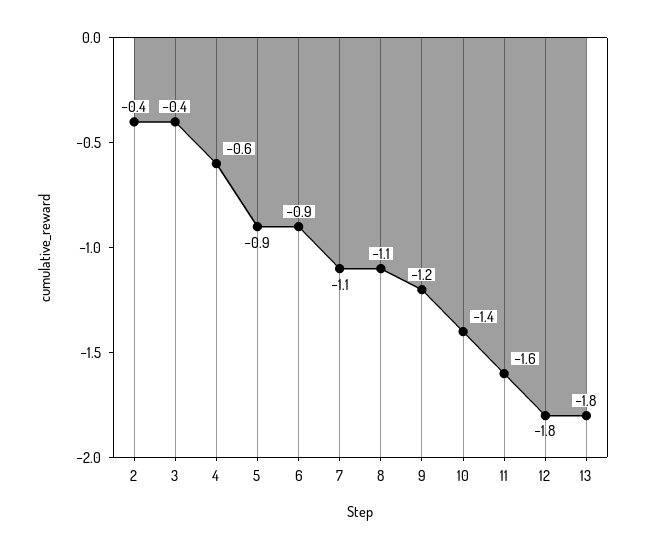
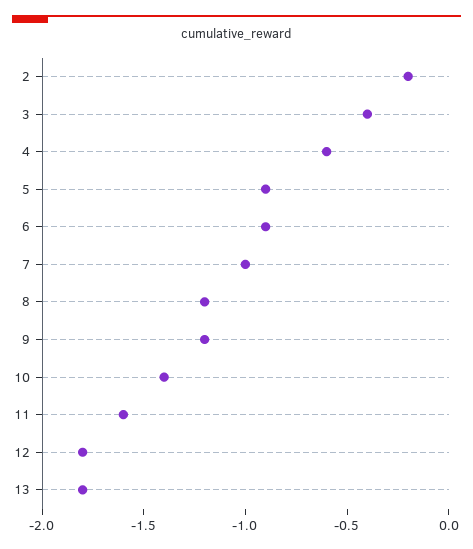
  {
-   "2": -0.4,
+   "2": -0.2,
    "3": -0.4,
    "4": -0.6,
    "5": -0.9,
    "6": -0.9,
-   "7": -1.1,
+   "7": -1,
-   "8": -1.1,
+   "8": -1.2,
    "9": -1.2,
    "10": -1.4,
    "11": -1.6,
    "12": -1.8,
    "13": -1.8
  }

